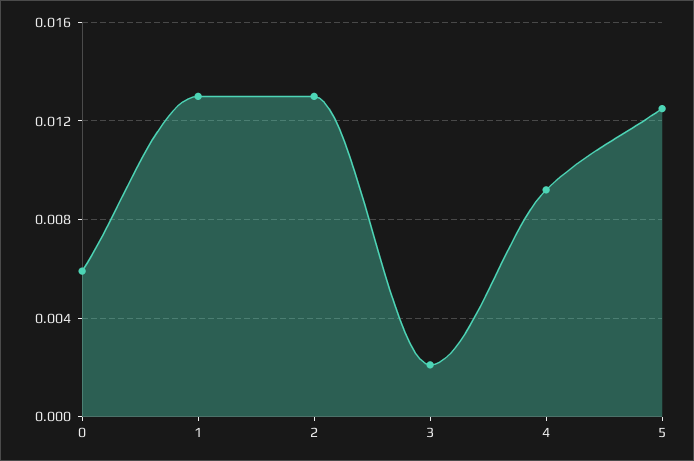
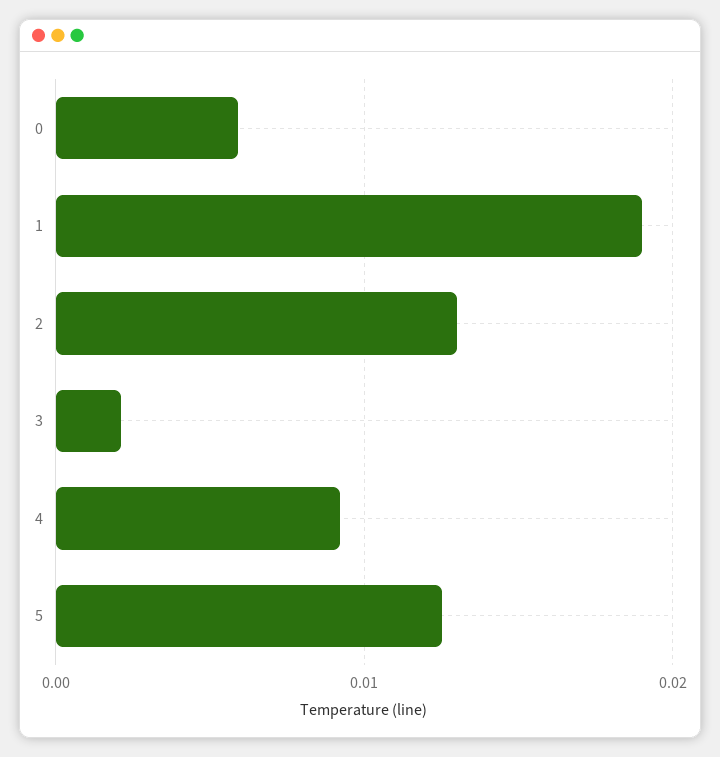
  {
    "0": 0.006,
-   "1": 0.013,
+   "1": 0.019,
    "2": 0.013,
    "3": 0.002,
    "4": 0.009,
    "5": 0.0125
  }

